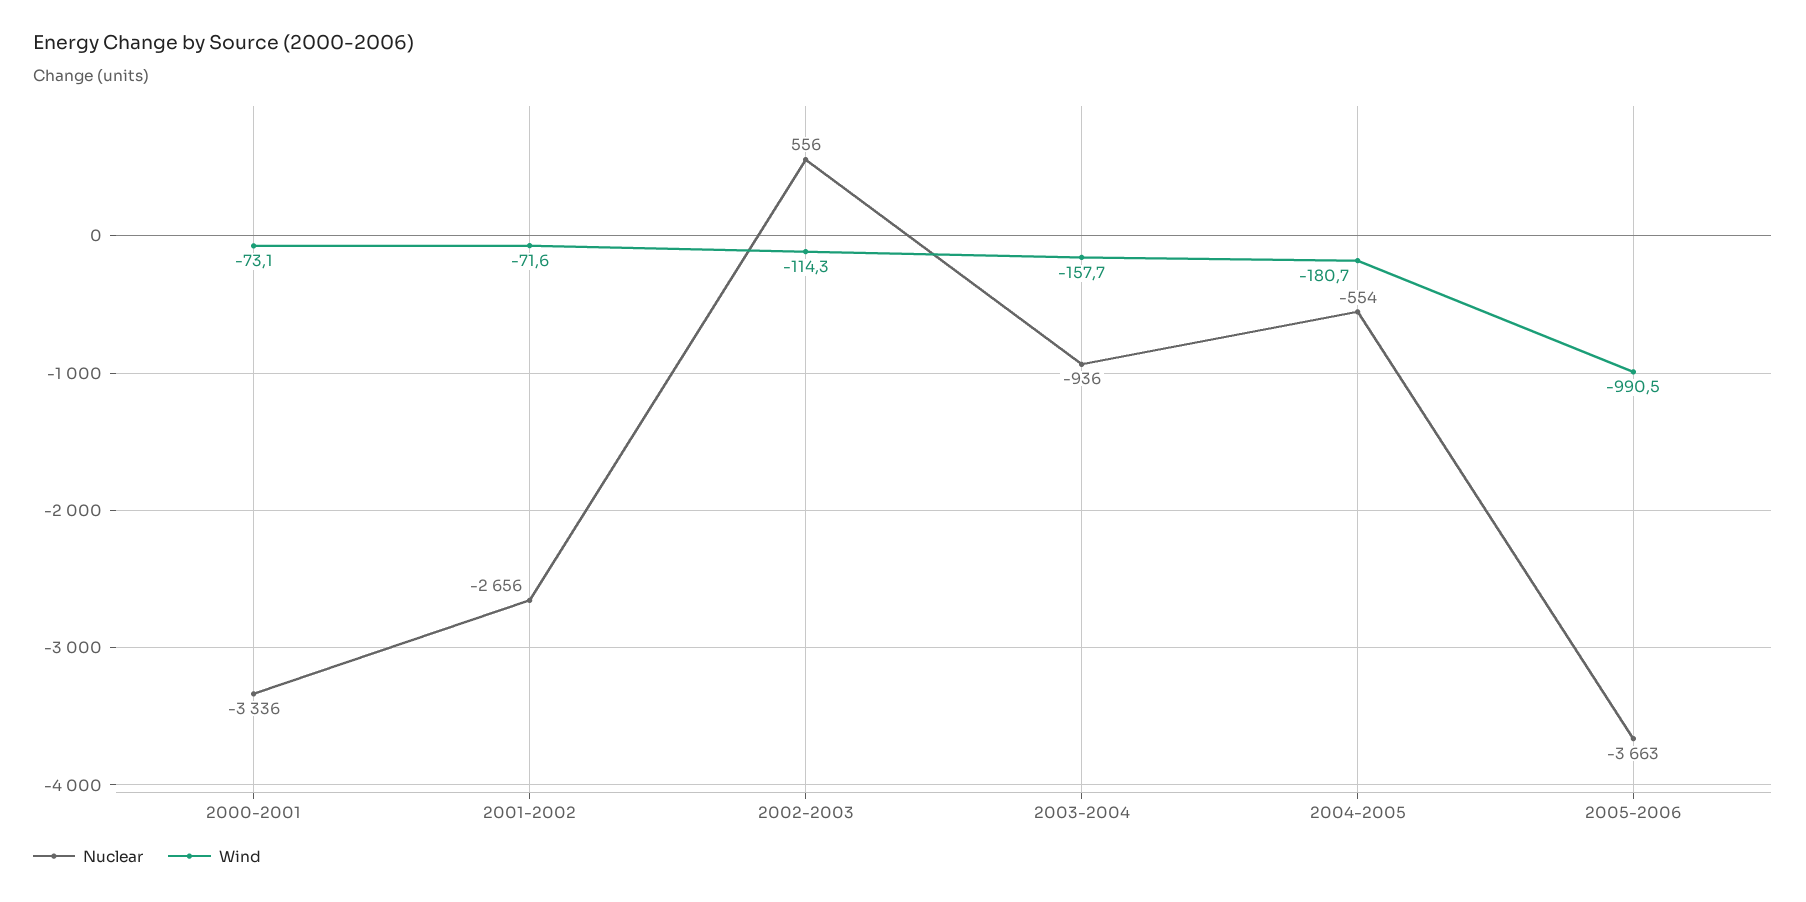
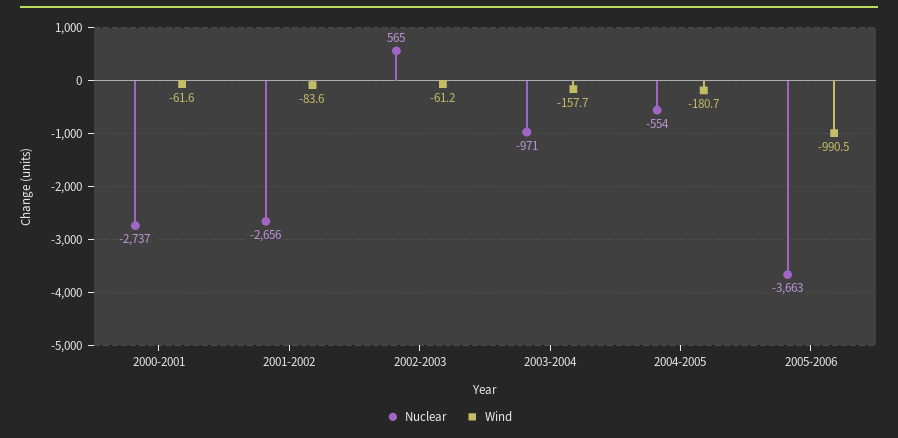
  {
    "Nuclear": {
-     "2000-2001": -3336,
+     "2000-2001": -2737,
      "2001-2002": -2656,
-     "2002-2003": 556,
+     "2002-2003": 565,
-     "2003-2004": -936,
+     "2003-2004": -971,
      "2004-2005": -554,
      "2005-2006": -3663
    },
    "Wind": {
-     "2000-2001": -73.1,
+     "2000-2001": -61.6,
-     "2001-2002": -71.6,
+     "2001-2002": -83.6,
-     "2002-2003": -114.3,
+     "2002-2003": -61.2,
      "2003-2004": -157.7,
      "2004-2005": -180.7,
      "2005-2006": -990.5
    }
  }

